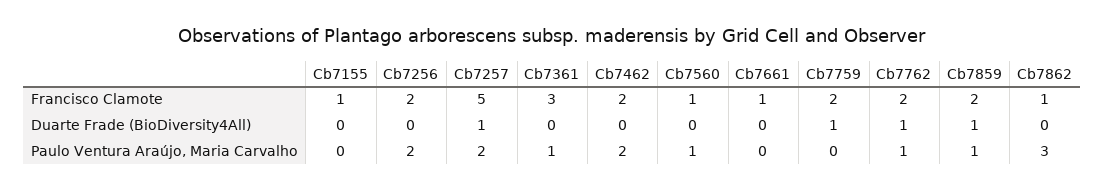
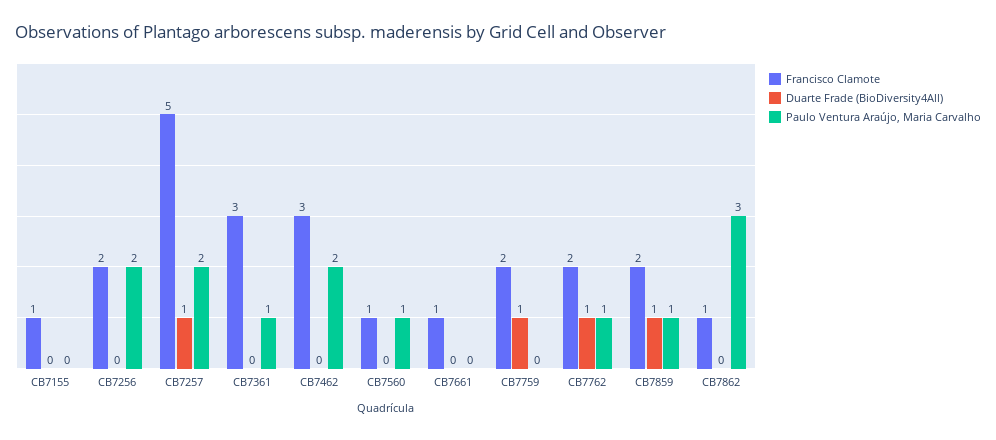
  {
    "Francisco Clamote": {
      "Cb7155": 1,
      "Cb7256": 2,
      "Cb7257": 5,
      "Cb7361": 3,
-     "Cb7462": 2,
+     "Cb7462": 3,
      "Cb7560": 1,
      "Cb7661": 1,
      "Cb7759": 2,
      "Cb7762": 2,
      "Cb7859": 2,
      "Cb7862": 1
    },
    "Duarte Frade (BioDiversity4All)": {
      "Cb7155": 0,
      "Cb7256": 0,
      "Cb7257": 1,
      "Cb7361": 0,
      "Cb7462": 0,
      "Cb7560": 0,
      "Cb7661": 0,
      "Cb7759": 1,
      "Cb7762": 1,
      "Cb7859": 1,
      "Cb7862": 0
    },
    "Paulo Ventura Araújo, Maria Carvalho": {
      "Cb7155": 0,
      "Cb7256": 2,
      "Cb7257": 2,
      "Cb7361": 1,
      "Cb7462": 2,
      "Cb7560": 1,
      "Cb7661": 0,
      "Cb7759": 0,
      "Cb7762": 1,
      "Cb7859": 1,
      "Cb7862": 3
    }
  }

